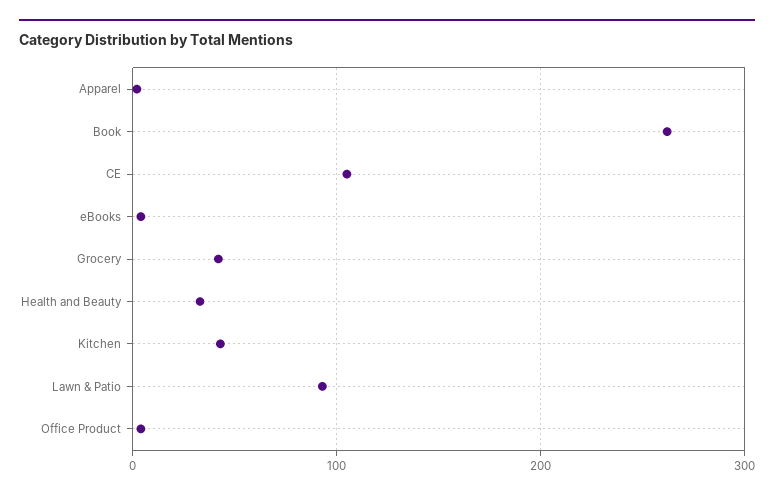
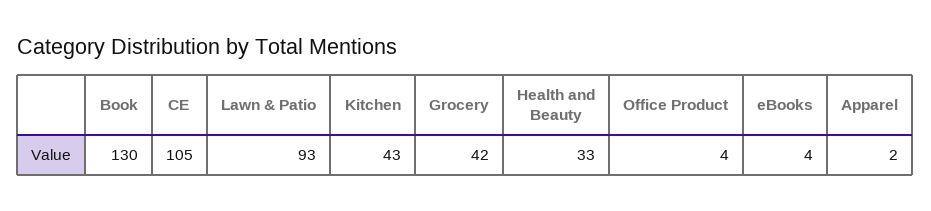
  {
    "Apparel": 2,
-   "Book": 260,
+   "Book": 130,
    "CE": 105,
    "eBooks": 4,
    "Grocery": 42,
    "Health and Beauty": 33,
    "Kitchen": 43,
    "Lawn & Patio": 93,
    "Office Product": 4
  }

